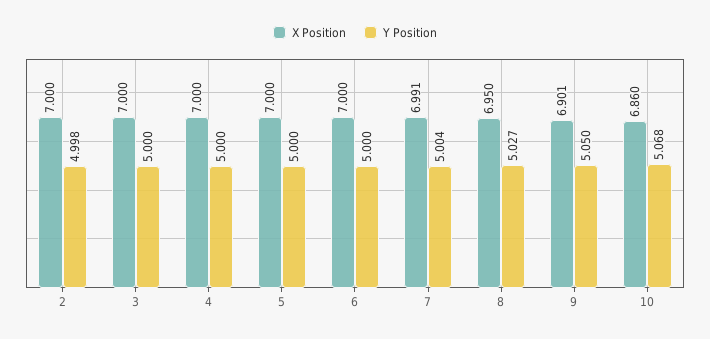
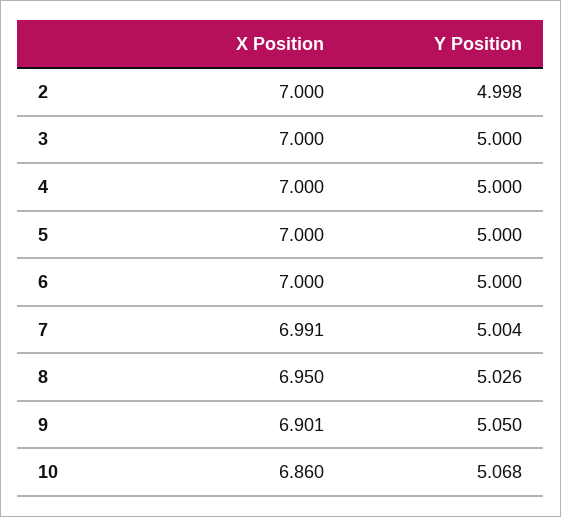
  {
    "X Position": {
      "2": 7,
      "3": 7,
      "4": 7,
      "5": 7,
      "6": 7,
      "7": 6.991,
      "8": 6.95,
      "9": 6.901,
      "10": 6.86
    },
    "Y Position": {
      "2": 4.998,
      "3": 5,
      "4": 5,
      "5": 5,
      "6": 5,
      "7": 5.004,
-     "8": 5.027,
+     "8": 5.026,
      "9": 5.05,
      "10": 5.068
    }
  }

